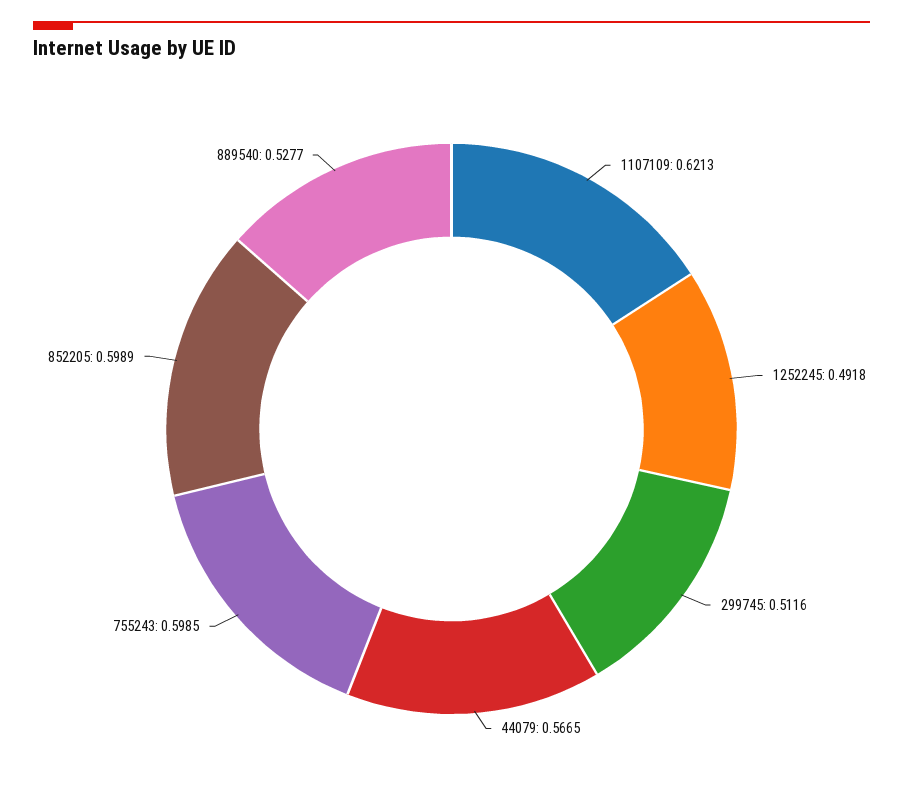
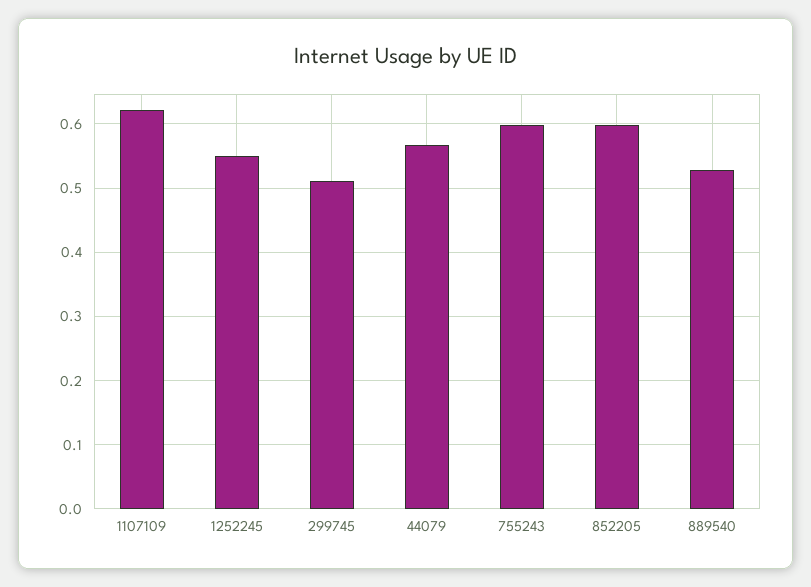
  {
    "1107109": 0.6213,
-   "1252245": 0.4918,
+   "1252245": 0.55,
    "299745": 0.5116,
    "44079": 0.5665,
    "755243": 0.5985,
    "852205": 0.5989,
    "889540": 0.5277
  }

